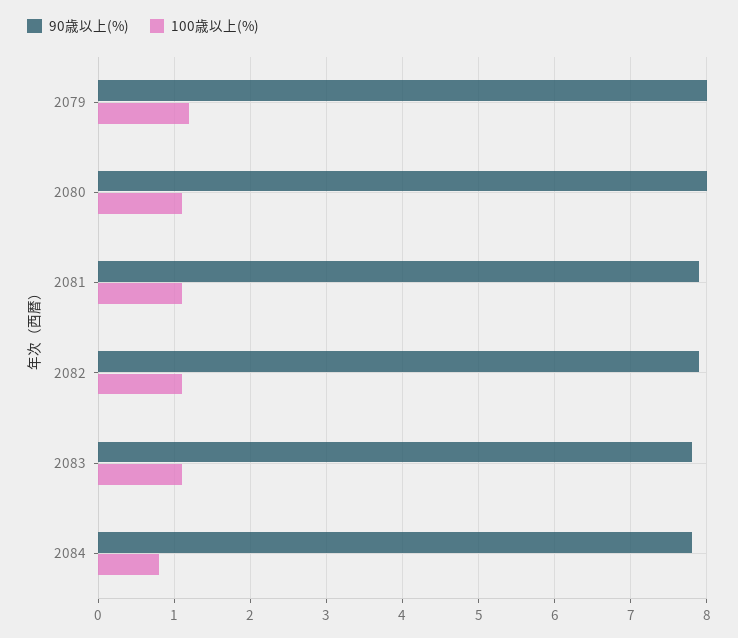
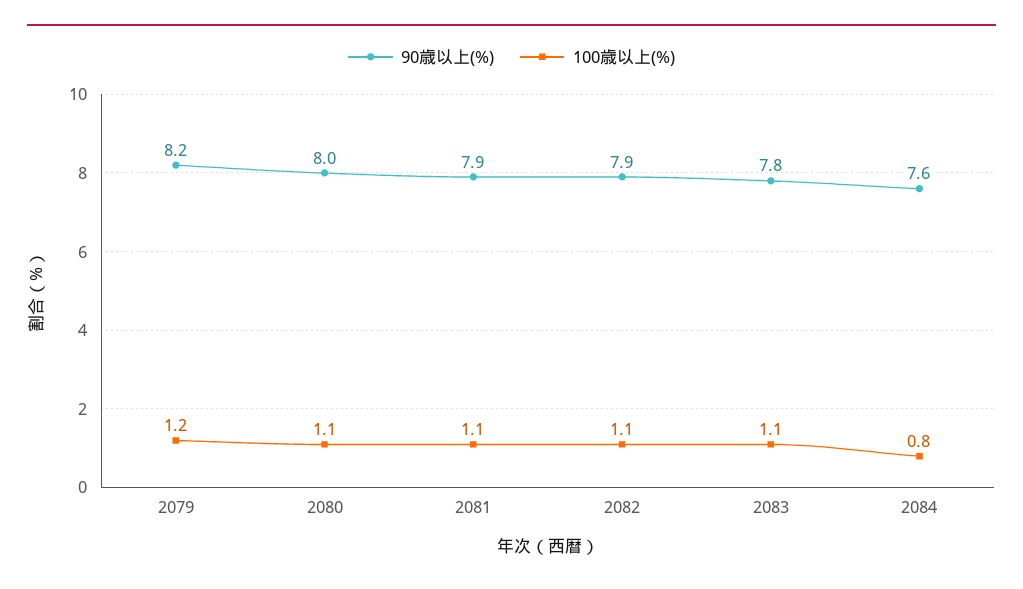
  {
    "90歳以上(%)": {
-     "2079": 8,
+     "2079": 8.2,
      "2080": 8,
      "2081": 7.9,
      "2082": 7.9,
      "2083": 7.8,
-     "2084": 7.8
+     "2084": 7.6
    },
    "100歳以上(%)": {
      "2079": 1.2,
      "2080": 1.1,
      "2081": 1.1,
      "2082": 1.1,
      "2083": 1.1,
      "2084": 0.8
    }
  }

